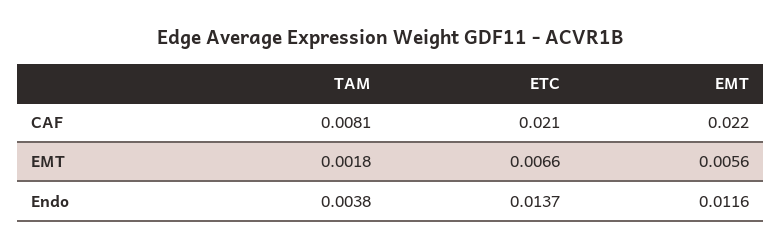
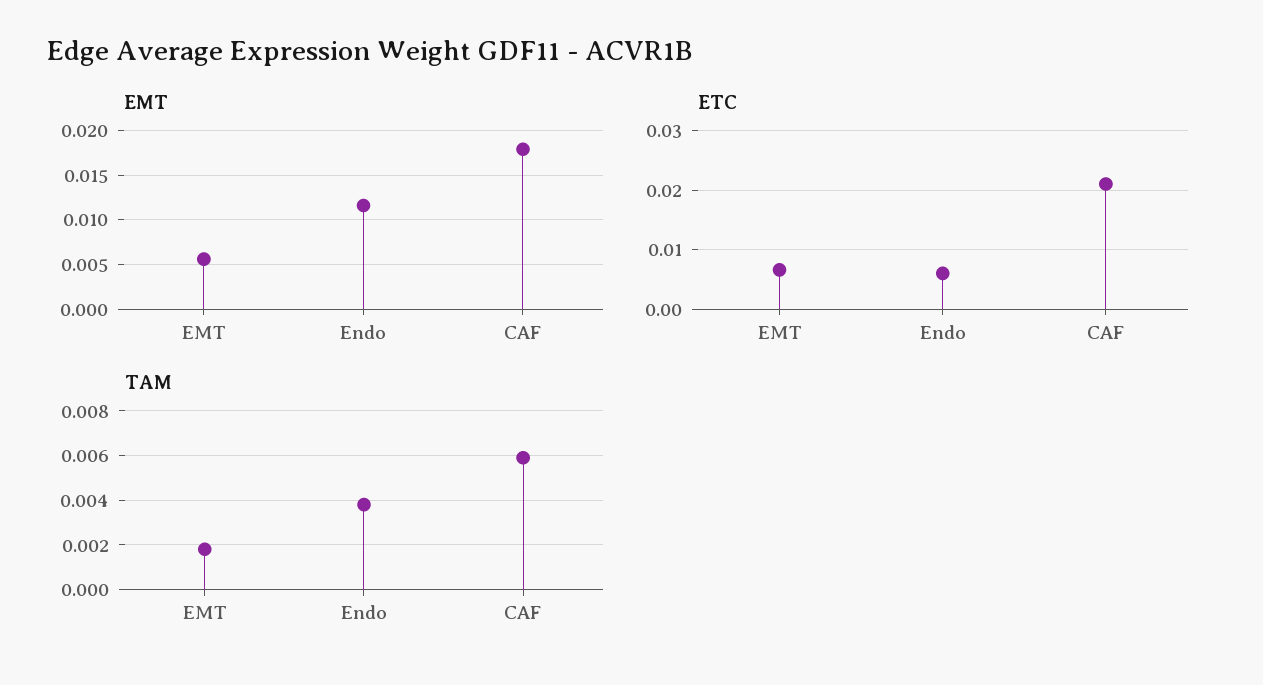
  {
    "TAM": {
-     "CAF": 0.0081,
+     "CAF": 0.006,
      "EMT": 0.0018,
      "Endo": 0.0038
    },
    "ETC": {
      "CAF": 0.021,
      "EMT": 0.0066,
-     "Endo": 0.0137
+     "Endo": 0.006
    },
    "EMT": {
-     "CAF": 0.022,
+     "CAF": 0.018,
      "EMT": 0.0056,
      "Endo": 0.0116
    }
  }

